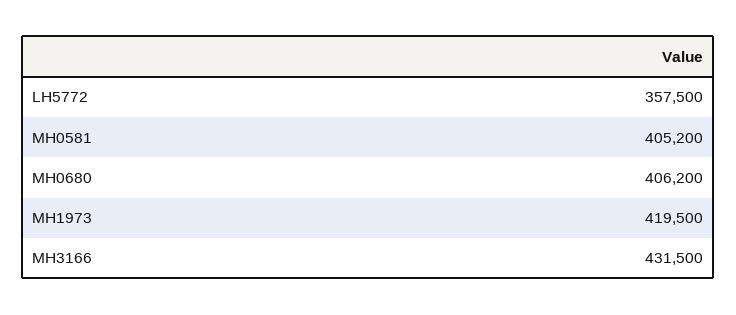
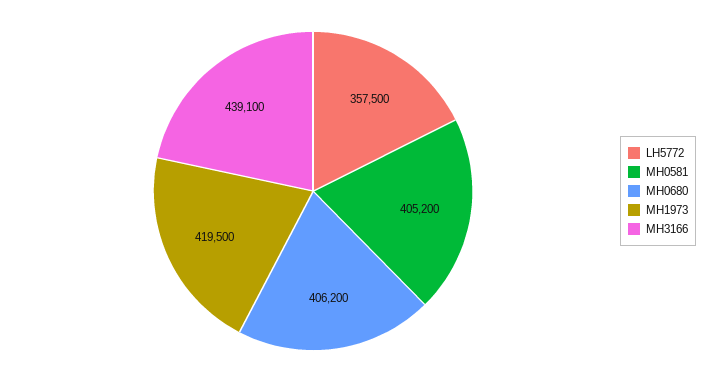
  {
    "LH5772": 357500,
    "MH0581": 405200,
    "MH0680": 406200,
    "MH1973": 419500,
-   "MH3166": 431500
+   "MH3166": 439100
  }

